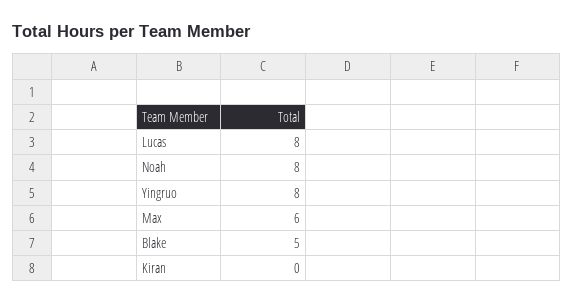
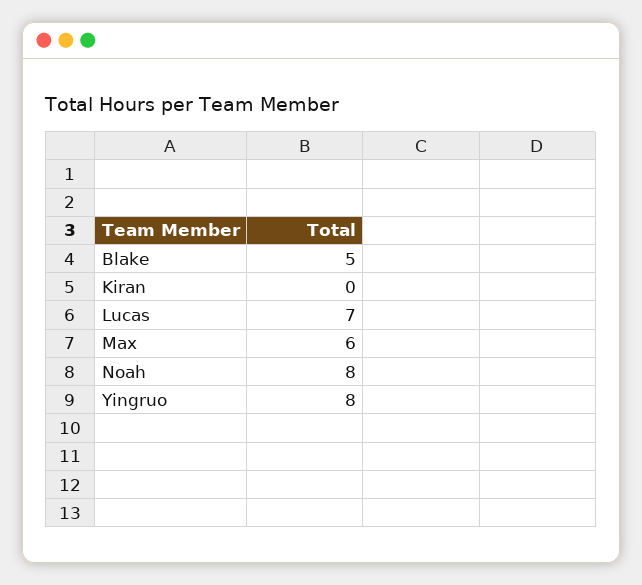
  {
-   "Lucas": 8,
+   "Lucas": 7,
    "Noah": 8,
    "Yingruo": 8,
    "Max": 6,
    "Blake": 5,
    "Kiran": 0
  }

